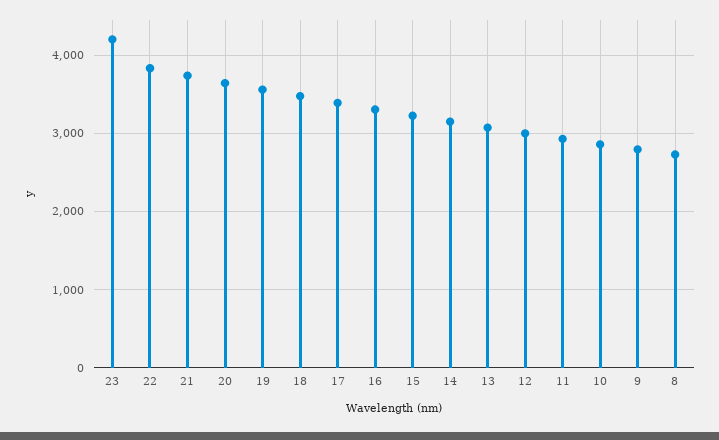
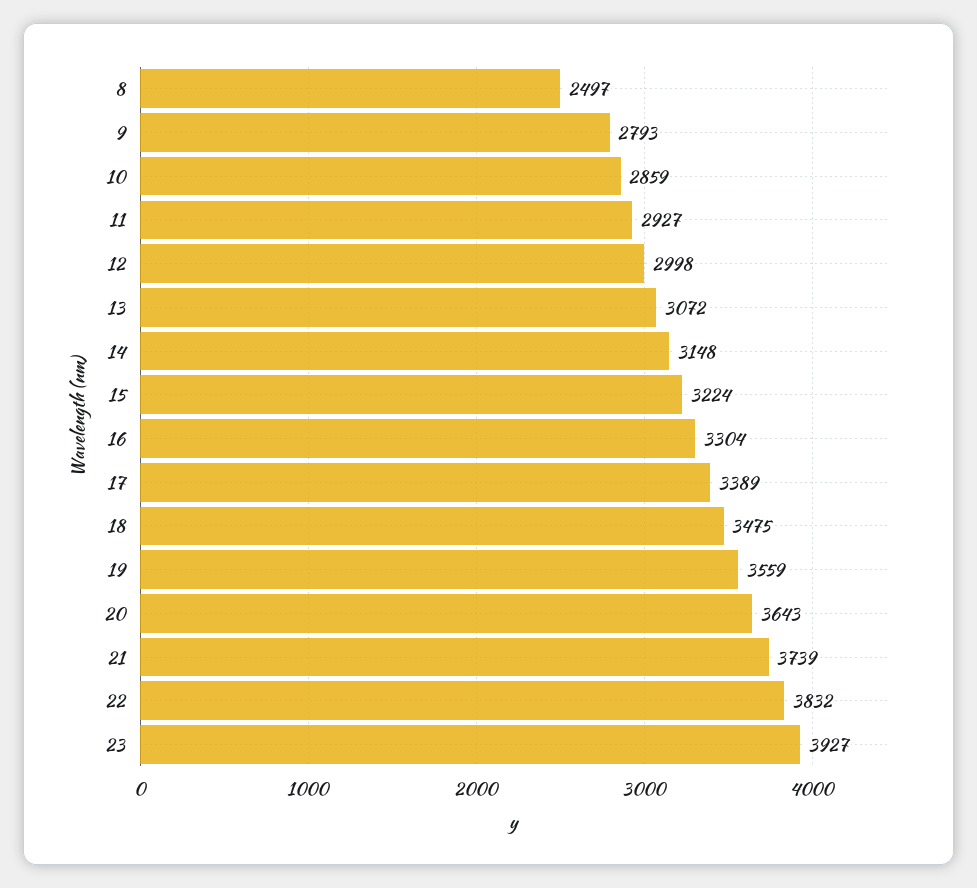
  {
-   "23": 4200,
+   "23": 3927,
    "22": 3832,
    "21": 3739,
    "20": 3643,
    "19": 3559,
    "18": 3475,
    "17": 3389,
    "16": 3304,
    "15": 3224,
    "14": 3148,
    "13": 3072,
    "12": 2998,
    "11": 2927,
    "10": 2859,
    "9": 2793,
-   "8": 2700
+   "8": 2497
  }

